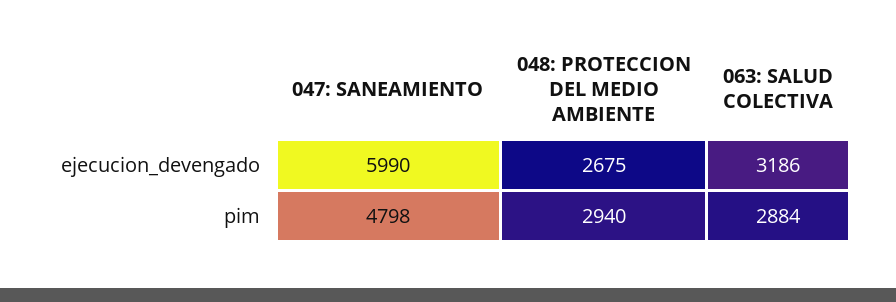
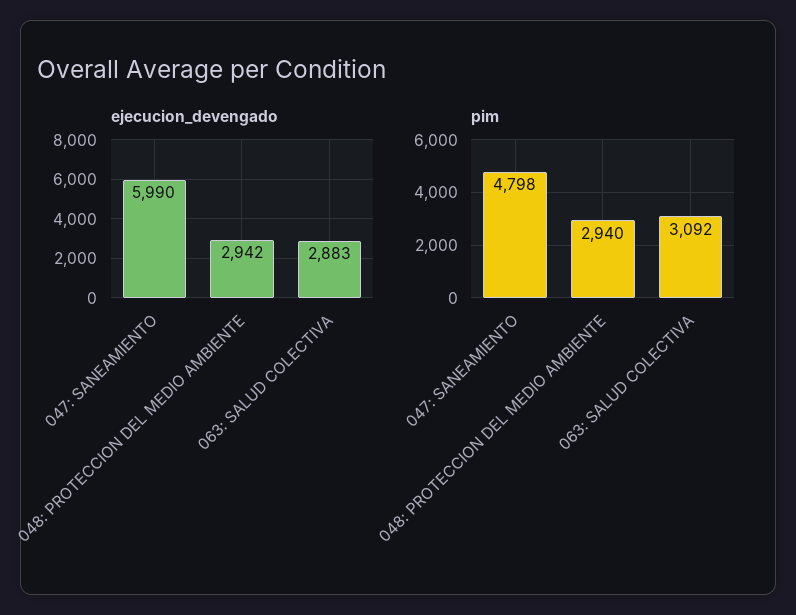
  {
    "ejecucion_devengado": {
      "047: SANEAMIENTO": 5990,
-     "048: PROTECCION DEL MEDIO AMBIENTE": 2675,
+     "048: PROTECCION DEL MEDIO AMBIENTE": 2942,
-     "063: SALUD COLECTIVA": 3186
+     "063: SALUD COLECTIVA": 2883
    },
    "pim": {
      "047: SANEAMIENTO": 4798,
      "048: PROTECCION DEL MEDIO AMBIENTE": 2940,
-     "063: SALUD COLECTIVA": 2884
+     "063: SALUD COLECTIVA": 3092
    }
  }

